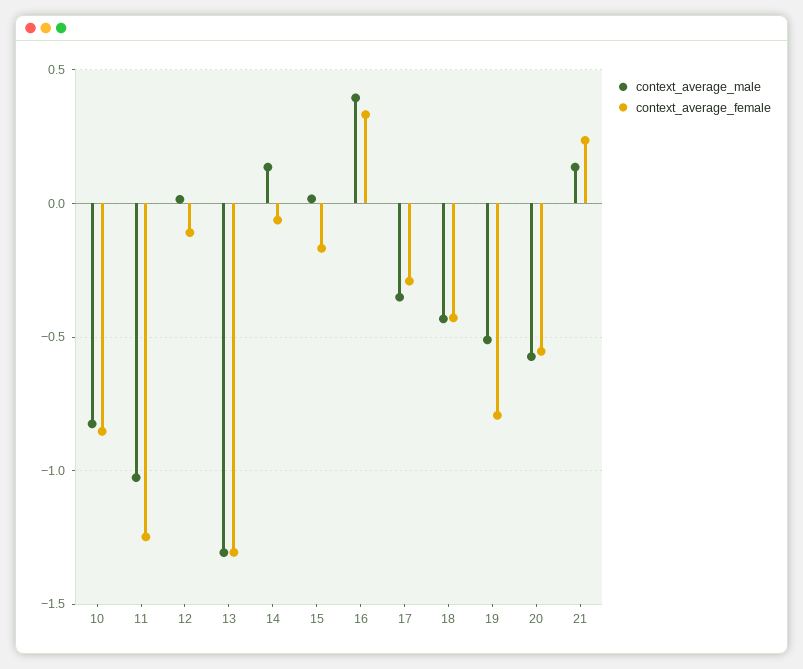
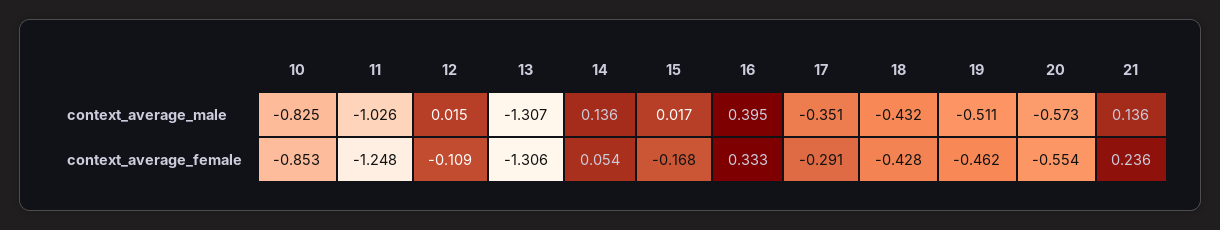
  {
    "context_average_male": {
      "10": -0.825,
      "11": -1.026,
      "12": 0.015,
      "13": -1.307,
      "14": 0.136,
      "15": 0.017,
      "16": 0.395,
      "17": -0.351,
      "18": -0.432,
      "19": -0.511,
      "20": -0.573,
      "21": 0.136
    },
    "context_average_female": {
      "10": -0.853,
      "11": -1.248,
      "12": -0.109,
      "13": -1.306,
-     "14": -0.05,
+     "14": 0.054,
      "15": -0.168,
      "16": 0.333,
      "17": -0.291,
      "18": -0.428,
-     "19": -0.8,
+     "19": -0.462,
      "20": -0.554,
      "21": 0.236
    }
  }

